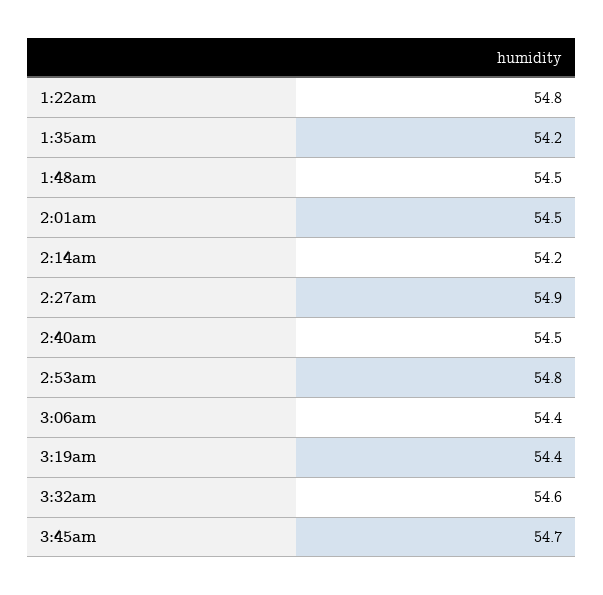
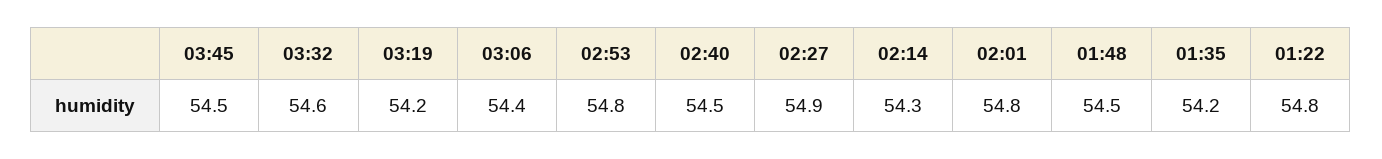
  {
    "1:22am": 54.8,
    "1:35am": 54.2,
    "1:48am": 54.5,
-   "2:01am": 54.5,
+   "2:01am": 54.8,
-   "2:14am": 54.2,
+   "2:14am": 54.3,
    "2:27am": 54.9,
    "2:40am": 54.5,
    "2:53am": 54.8,
    "3:06am": 54.4,
-   "3:19am": 54.4,
+   "3:19am": 54.2,
    "3:32am": 54.6,
-   "3:45am": 54.7
+   "3:45am": 54.5
  }

